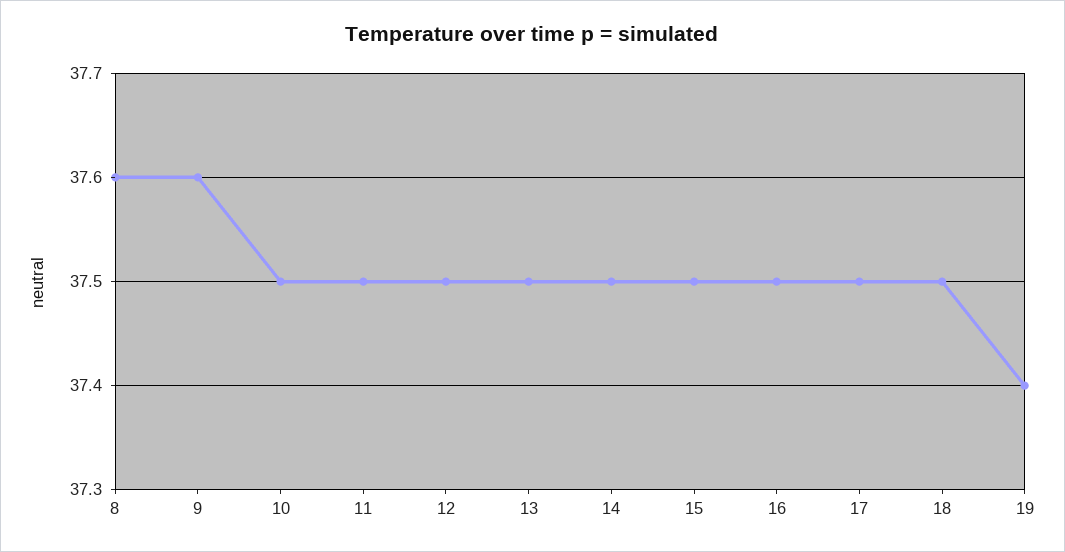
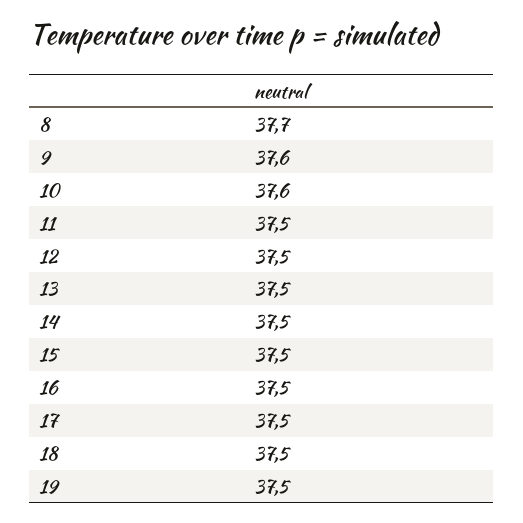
  {
-   "8": 37.6,
+   "8": 37.7,
    "9": 37.6,
-   "10": 37.5,
+   "10": 37.6,
    "11": 37.5,
    "12": 37.5,
    "13": 37.5,
    "14": 37.5,
    "15": 37.5,
    "16": 37.5,
    "17": 37.5,
    "18": 37.5,
-   "19": 37.4
+   "19": 37.5
  }

